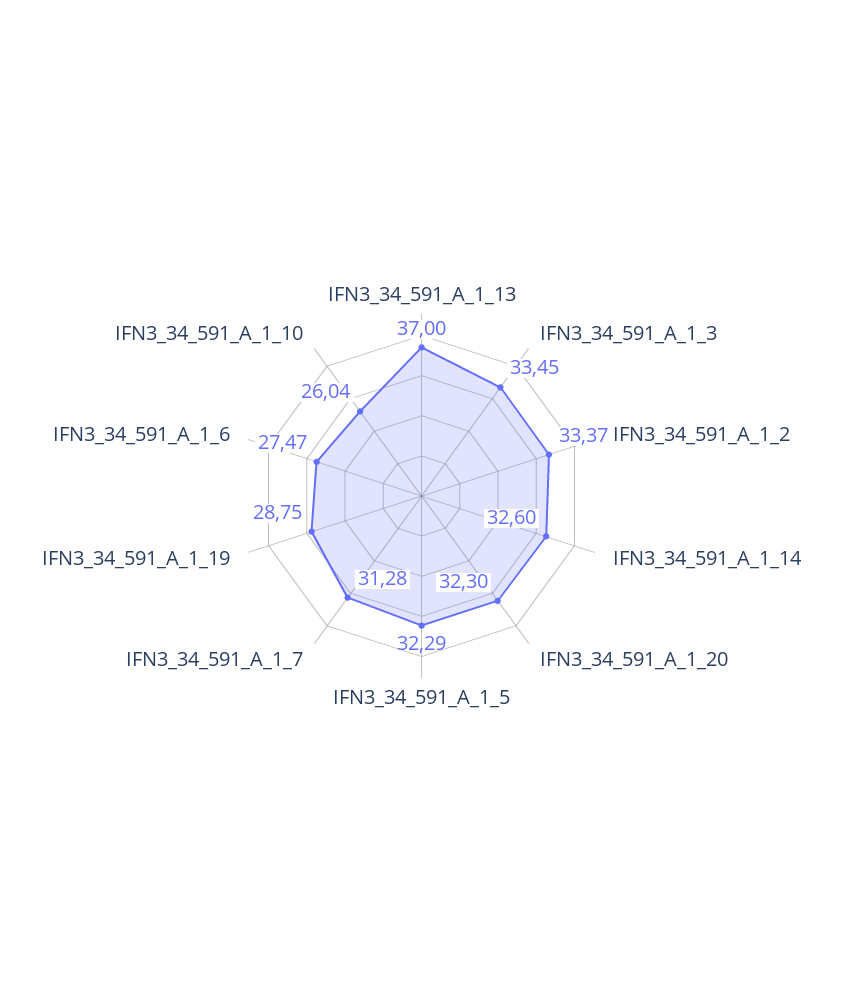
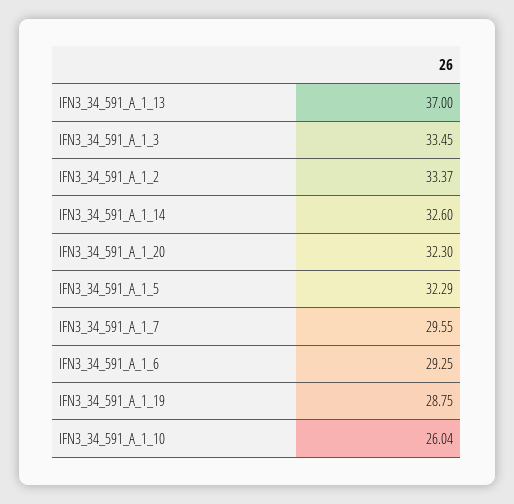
  {
    "IFN3_34_591_A_1_13": 37,
    "IFN3_34_591_A_1_3": 33.45,
    "IFN3_34_591_A_1_2": 33.37,
    "IFN3_34_591_A_1_14": 32.6,
    "IFN3_34_591_A_1_20": 32.3,
    "IFN3_34_591_A_1_5": 32.29,
-   "IFN3_34_591_A_1_7": 31.28,
+   "IFN3_34_591_A_1_7": 29.55,
    "IFN3_34_591_A_1_19": 28.75,
-   "IFN3_34_591_A_1_6": 27.47,
+   "IFN3_34_591_A_1_6": 29.25,
    "IFN3_34_591_A_1_10": 26.04
  }

